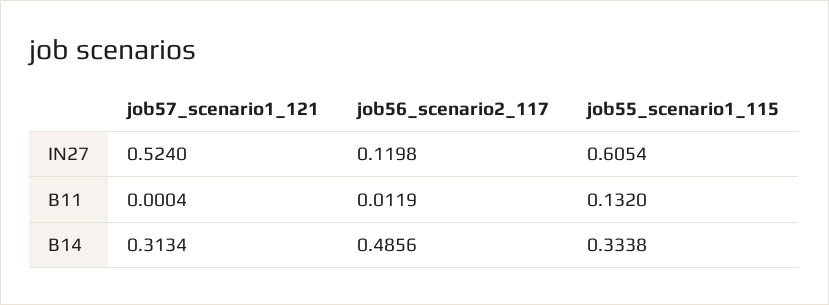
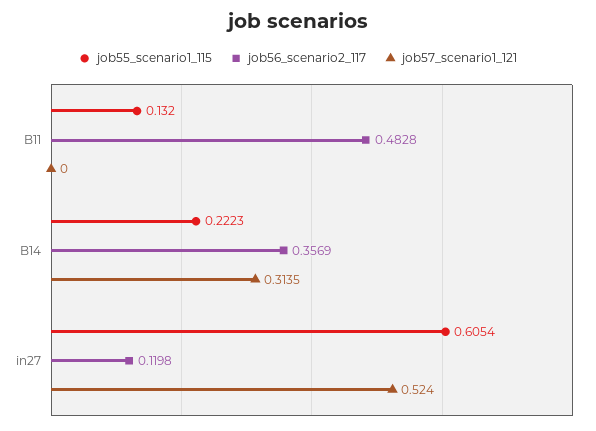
  {
    "job57_scenario1_121": {
      "IN27": 0.524,
-     "B11": 0.0004,
+     "B11": 0,
-     "B14": 0.3134
+     "B14": 0.3135
    },
    "job56_scenario2_117": {
      "IN27": 0.1198,
-     "B11": 0.0119,
+     "B11": 0.4828,
-     "B14": 0.4856
+     "B14": 0.3569
    },
    "job55_scenario1_115": {
      "IN27": 0.6054,
      "B11": 0.132,
-     "B14": 0.3338
+     "B14": 0.2223
    }
  }

